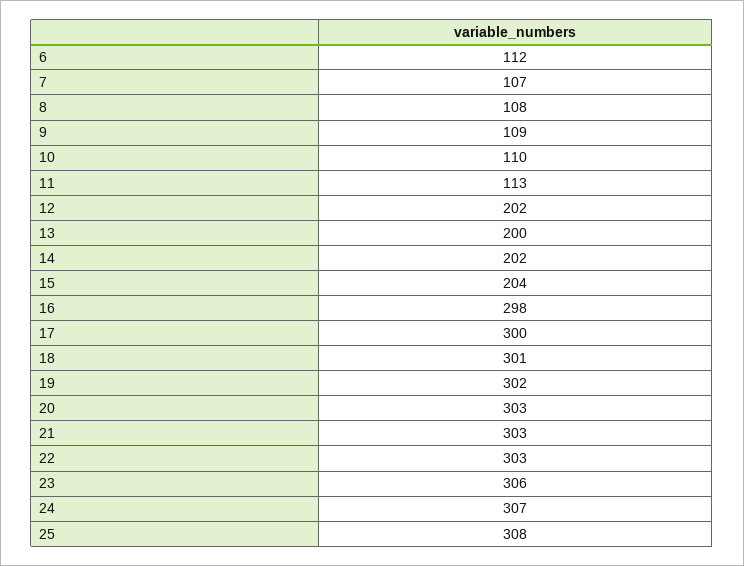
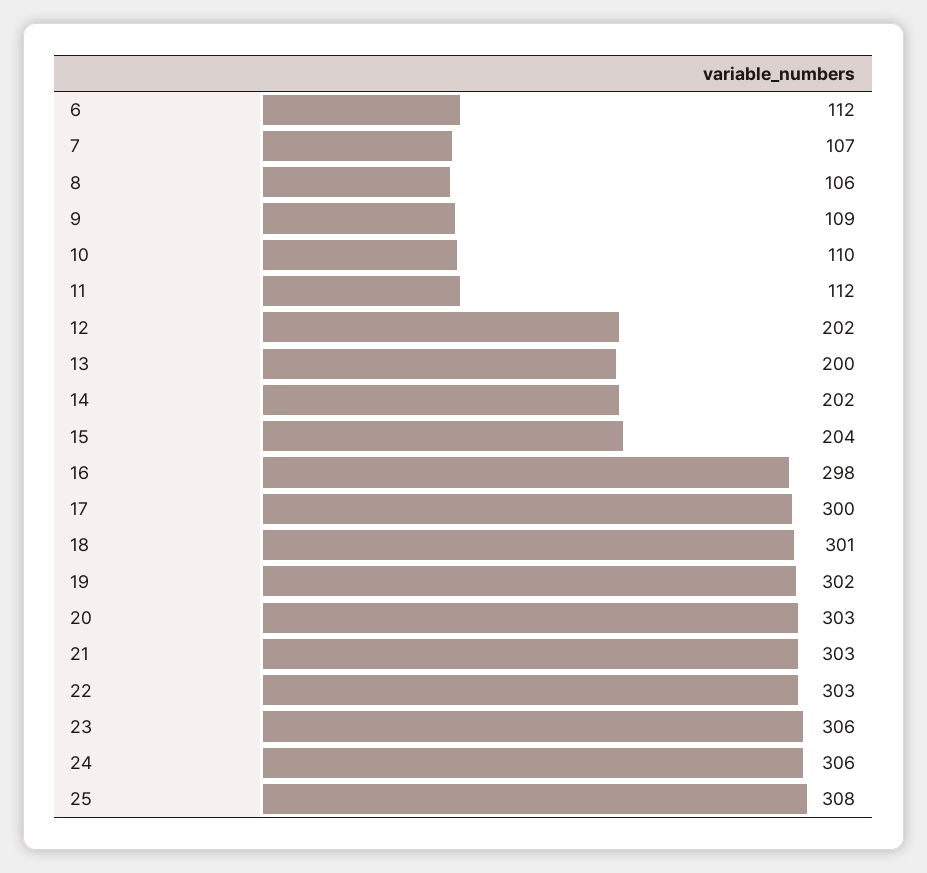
  {
    "6": 112,
    "7": 107,
-   "8": 108,
+   "8": 106,
    "9": 109,
    "10": 110,
-   "11": 113,
+   "11": 112,
    "12": 202,
    "13": 200,
    "14": 202,
    "15": 204,
    "16": 298,
    "17": 300,
    "18": 301,
    "19": 302,
    "20": 303,
    "21": 303,
    "22": 303,
    "23": 306,
-   "24": 307,
+   "24": 306,
    "25": 308
  }

